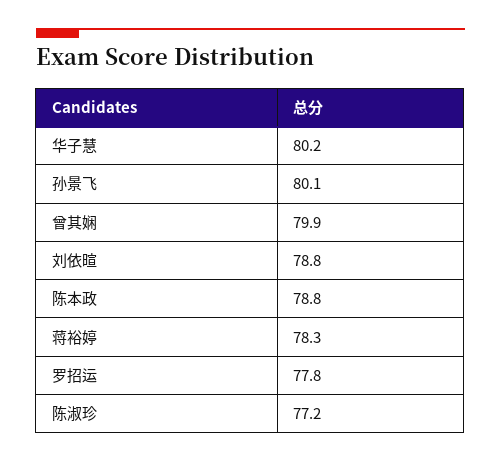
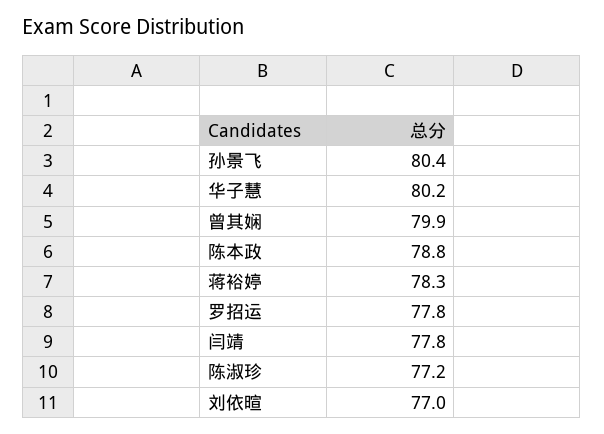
  {
    "华子慧": 80.2,
-   "孙景飞": 80.1,
+   "孙景飞": 80.4,
    "曾其娴": 79.9,
-   "刘依暄": 78.8,
+   "刘依暄": 77,
    "陈本政": 78.8,
    "蒋裕婷": 78.3,
    "罗招运": 77.8,
-   "陈淑珍": 77.2
+   "陈淑珍": 77.2,
+   "闫靖": 77.8
  }

